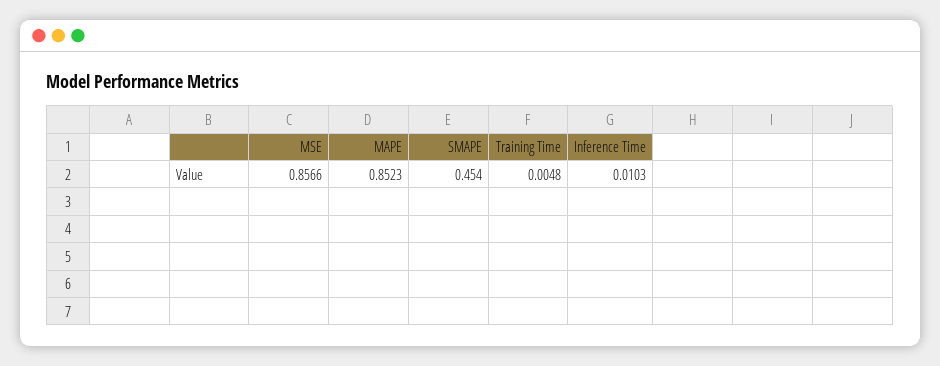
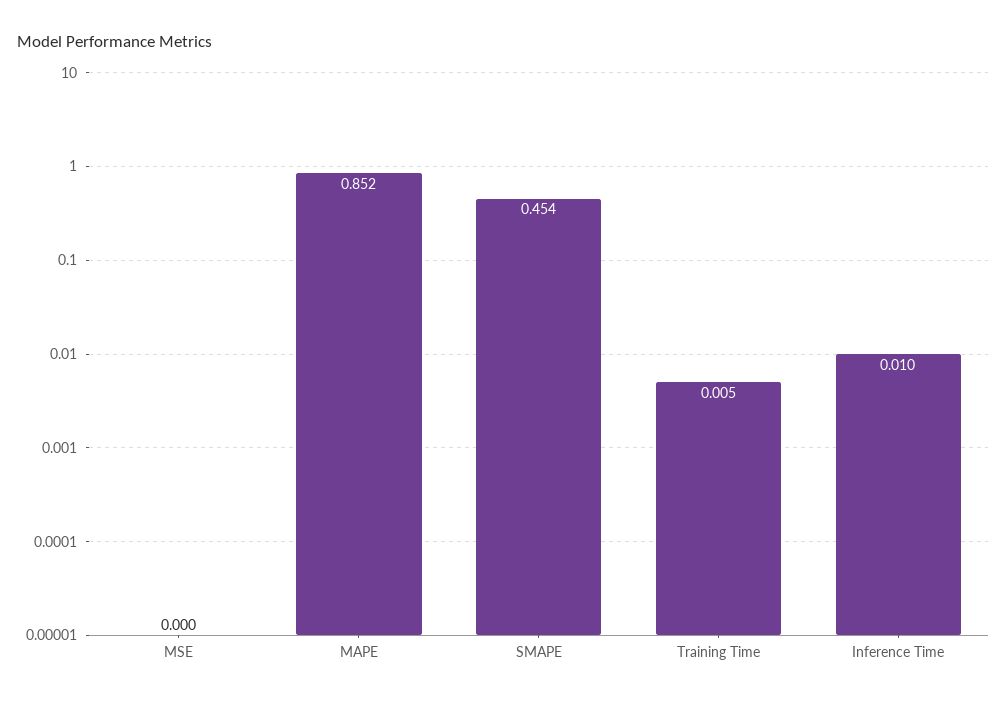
  {
-   "MSE": 0.8566,
+   "MSE": 0,
    "MAPE": 0.8523,
    "SMAPE": 0.454,
    "Training Time": 0.0048,
    "Inference Time": 0.0103
  }

